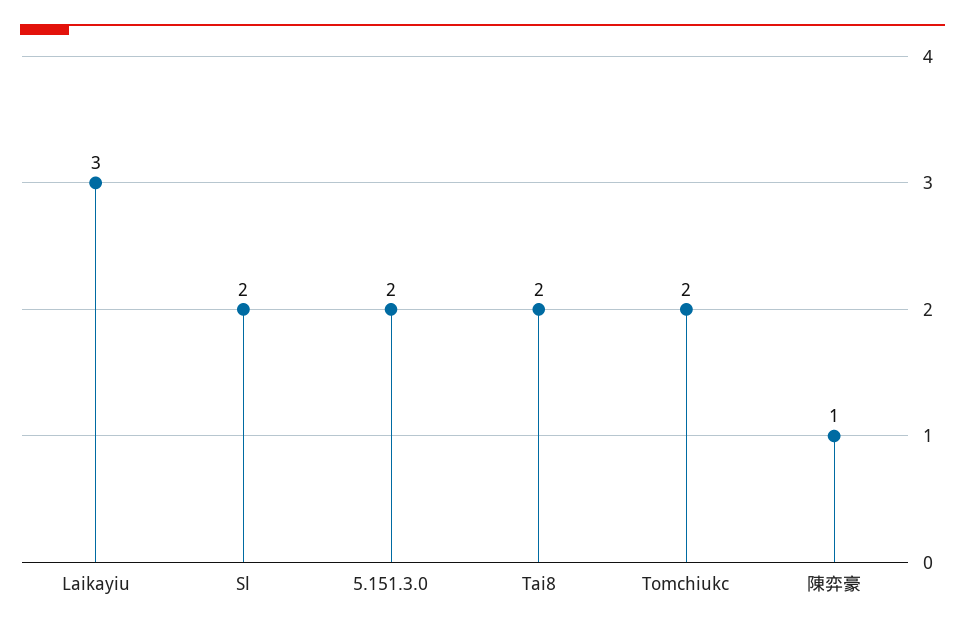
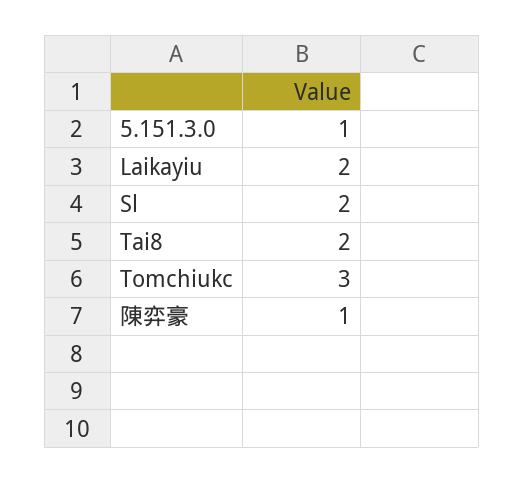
  {
-   "Laikayiu": 3,
+   "Laikayiu": 2,
    "Sl": 2,
-   "5.151.3.0": 2,
+   "5.151.3.0": 1,
    "Tai8": 2,
-   "Tomchiukc": 2,
+   "Tomchiukc": 3,
    "陳弈豪": 1
  }

